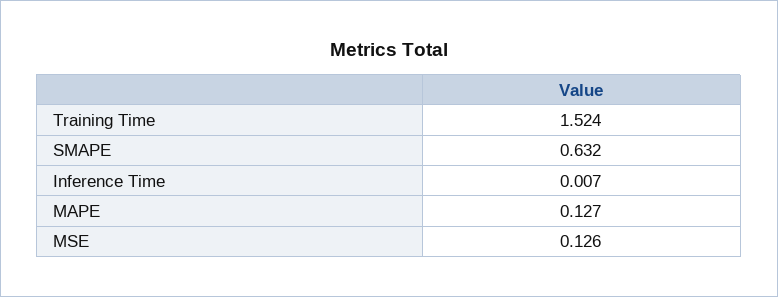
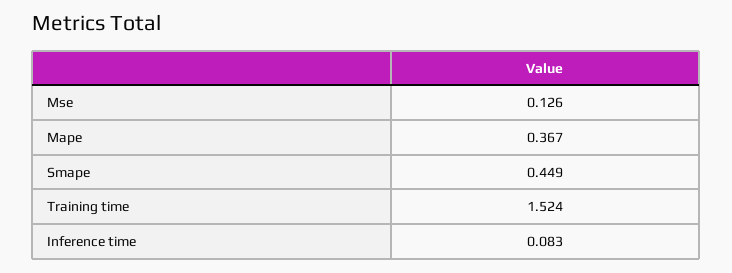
  {
    "Training Time": 1.524,
-   "SMAPE": 0.632,
+   "SMAPE": 0.449,
-   "Inference Time": 0.007,
+   "Inference Time": 0.083,
-   "MAPE": 0.127,
+   "MAPE": 0.367,
    "MSE": 0.126
  }

